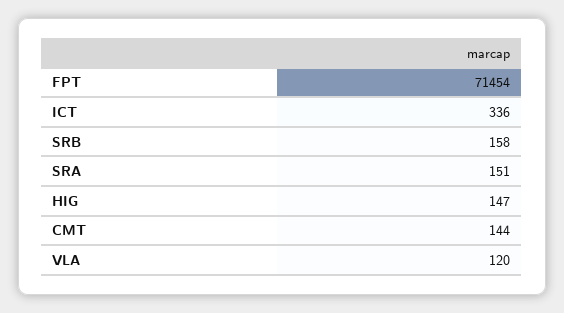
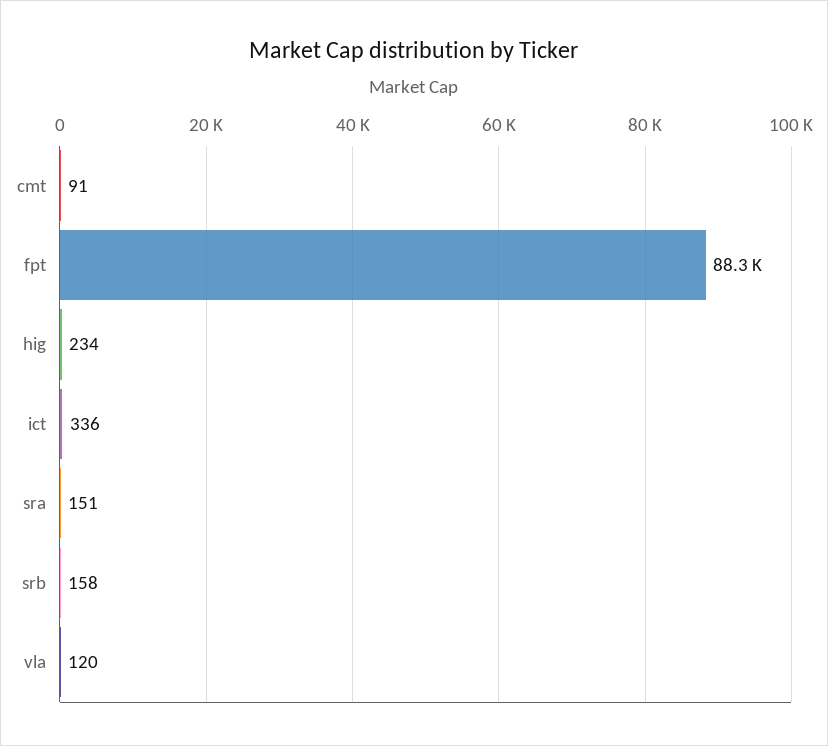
  {
-   "FPT": 71454,
+   "FPT": 88300,
    "ICT": 336,
    "SRB": 158,
    "SRA": 151,
-   "HIG": 147,
+   "HIG": 234,
-   "CMT": 144,
+   "CMT": 91,
    "VLA": 120
  }

